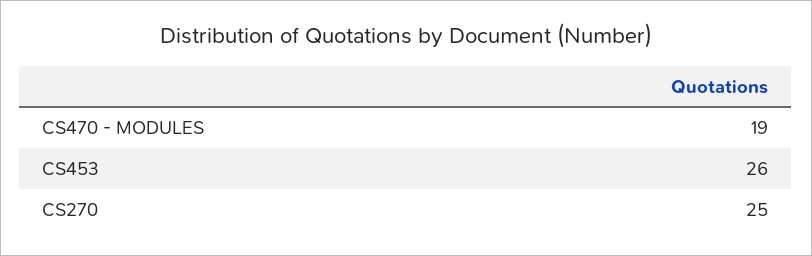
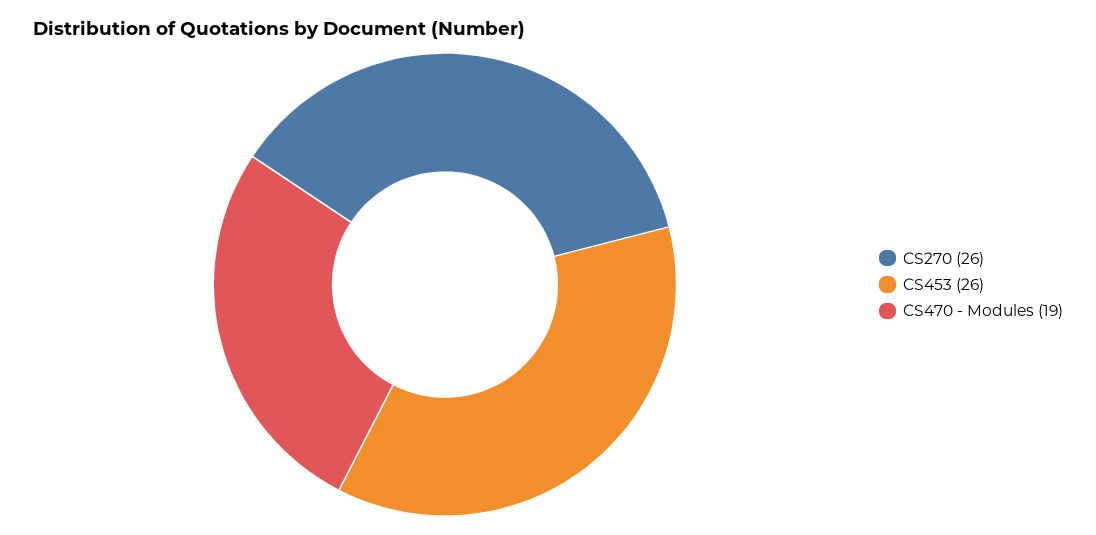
  {
    "CS470 - MODULES": 19,
    "CS453": 26,
-   "CS270": 25
+   "CS270": 26
  }

